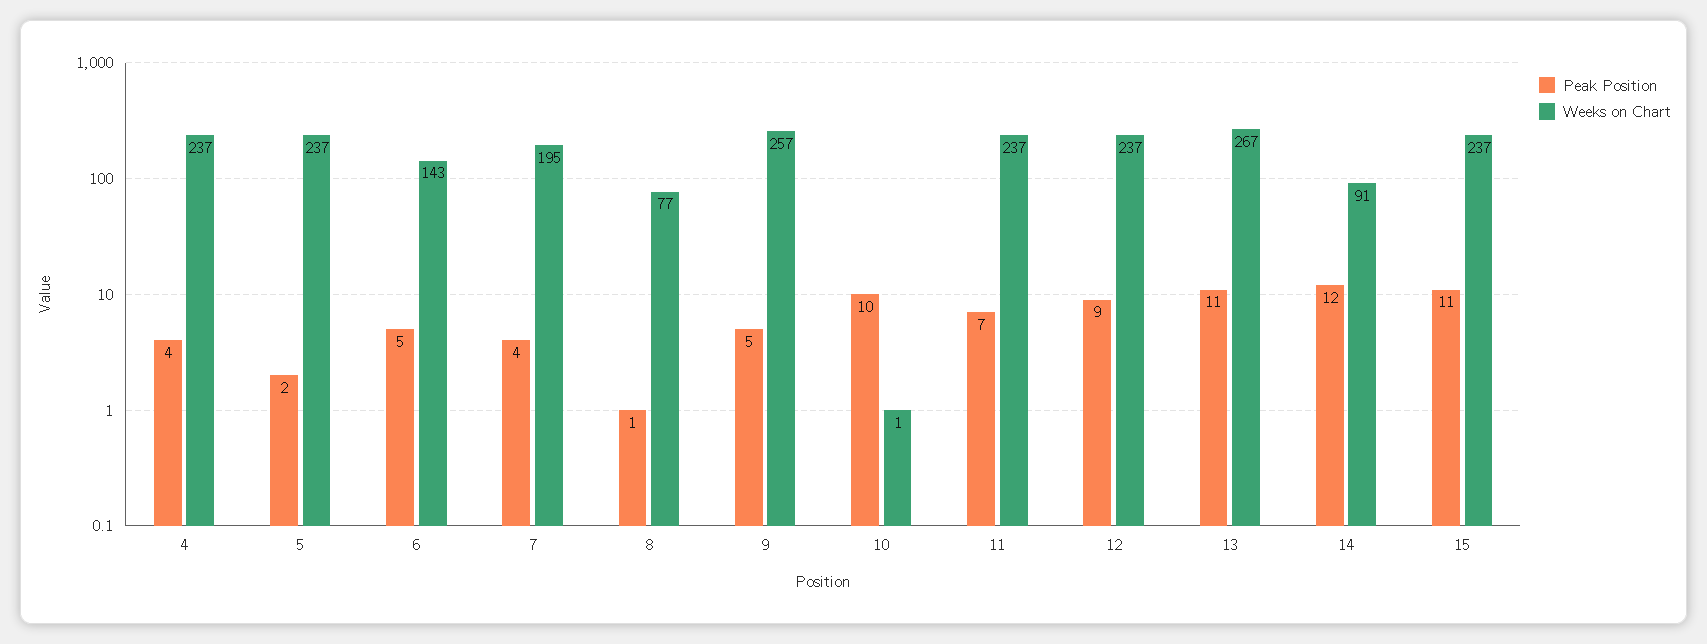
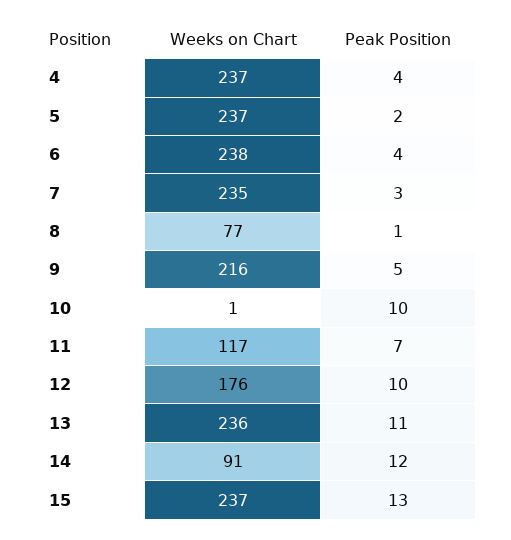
  {
    "Peak Position": {
      "4": 4,
      "5": 2,
-     "6": 5,
+     "6": 4,
-     "7": 4,
+     "7": 3,
      "8": 1,
      "9": 5,
      "10": 10,
      "11": 7,
-     "12": 9,
+     "12": 10,
      "13": 11,
      "14": 12,
-     "15": 11
+     "15": 13
    },
    "Weeks on Chart": {
      "4": 237,
      "5": 237,
-     "6": 143,
+     "6": 238,
-     "7": 195,
+     "7": 235,
      "8": 77,
-     "9": 257,
+     "9": 216,
      "10": 1,
-     "11": 237,
+     "11": 117,
-     "12": 237,
+     "12": 176,
-     "13": 267,
+     "13": 236,
      "14": 91,
      "15": 237
    }
  }

